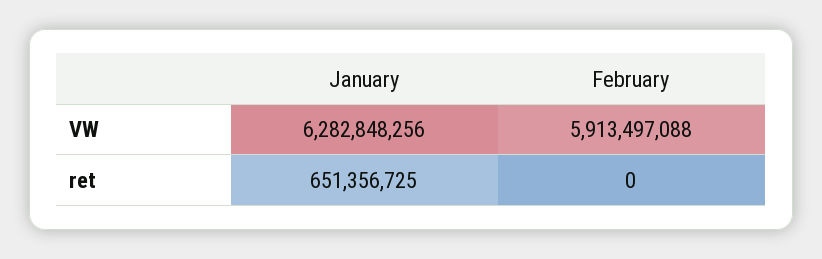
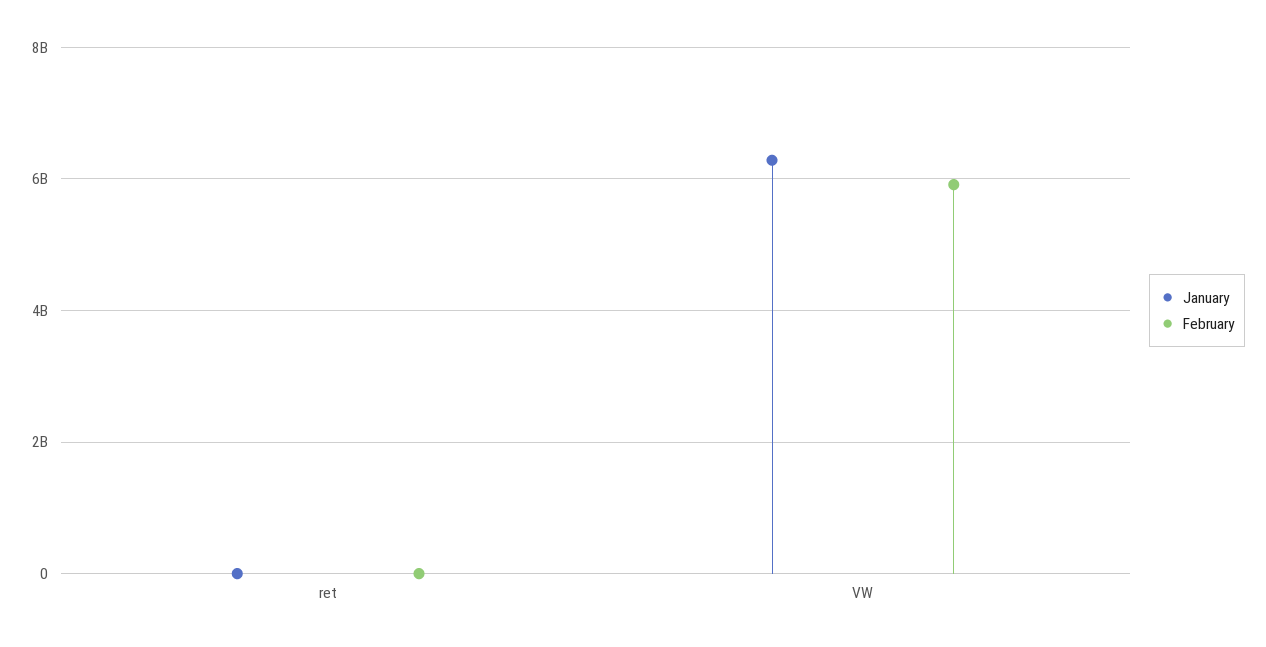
  {
    "January": {
      "VW": 6282848256,
-     "ret": 651356725
+     "ret": 0
    },
    "February": {
      "VW": 5913497088,
      "ret": 0
    }
  }

